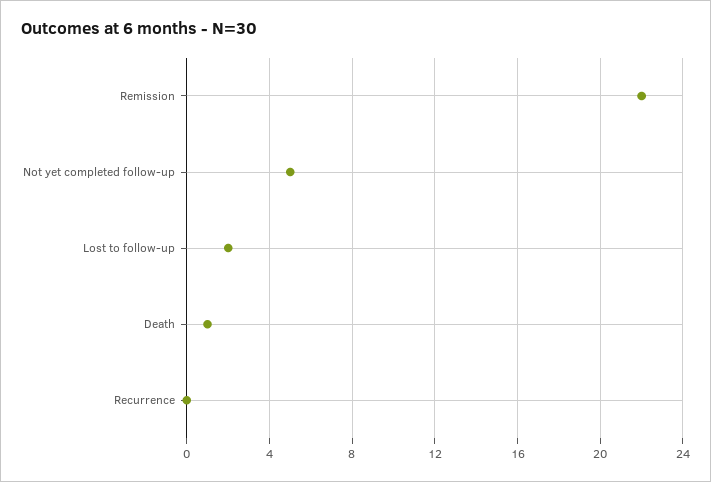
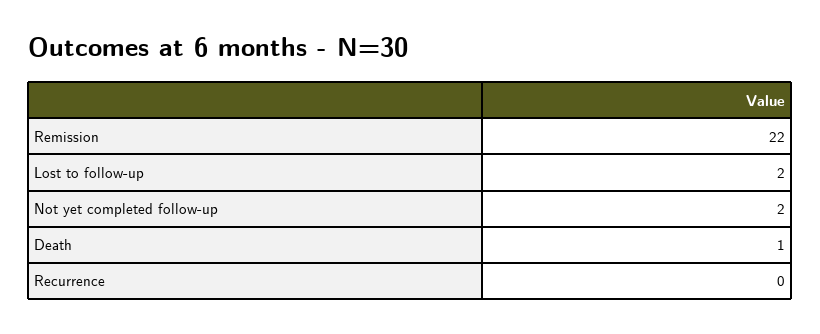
  {
    "Remission": 22,
-   "Not yet completed follow-up": 5,
+   "Not yet completed follow-up": 2,
    "Lost to follow-up": 2,
    "Death": 1,
    "Recurrence": 0
  }

